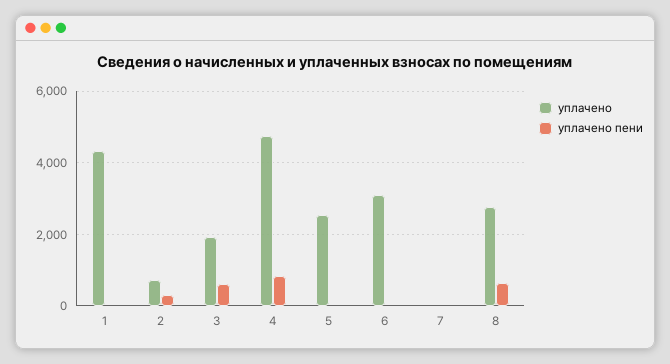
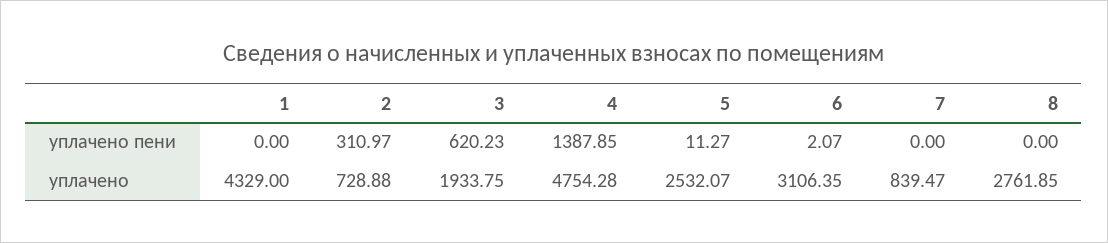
  {
    "уплачено": {
      "1": 4329,
      "2": 728.88,
      "3": 1933.75,
      "4": 4754.28,
      "5": 2532.07,
      "6": 3106.35,
-     "7": 0,
+     "7": 839.47,
      "8": 2761.85
    },
    "уплачено пени": {
      "1": 0,
      "2": 310.97,
      "3": 620.23,
-     "4": 800,
+     "4": 1387.85,
      "5": 11.27,
      "6": 2.07,
      "7": 0,
-     "8": 600
+     "8": 0
    }
  }

